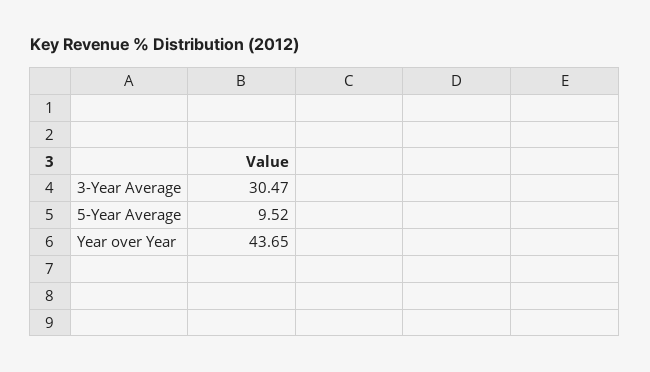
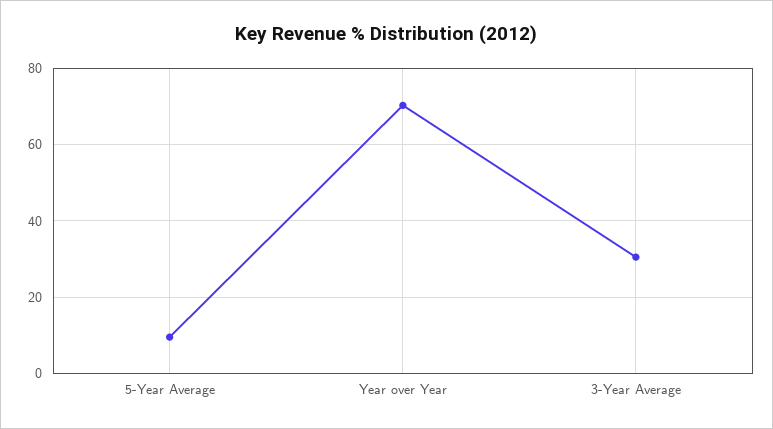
  {
    "3-Year Average": 30.47,
    "5-Year Average": 9.52,
-   "Year over Year": 43.65
+   "Year over Year": 70
  }

